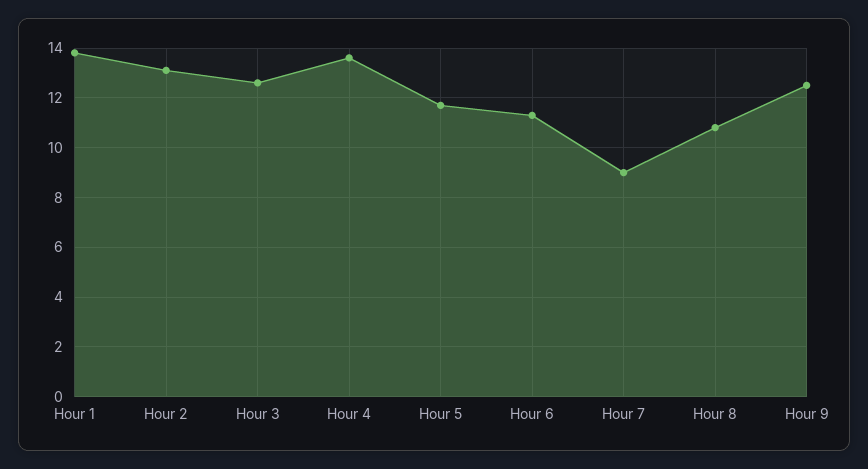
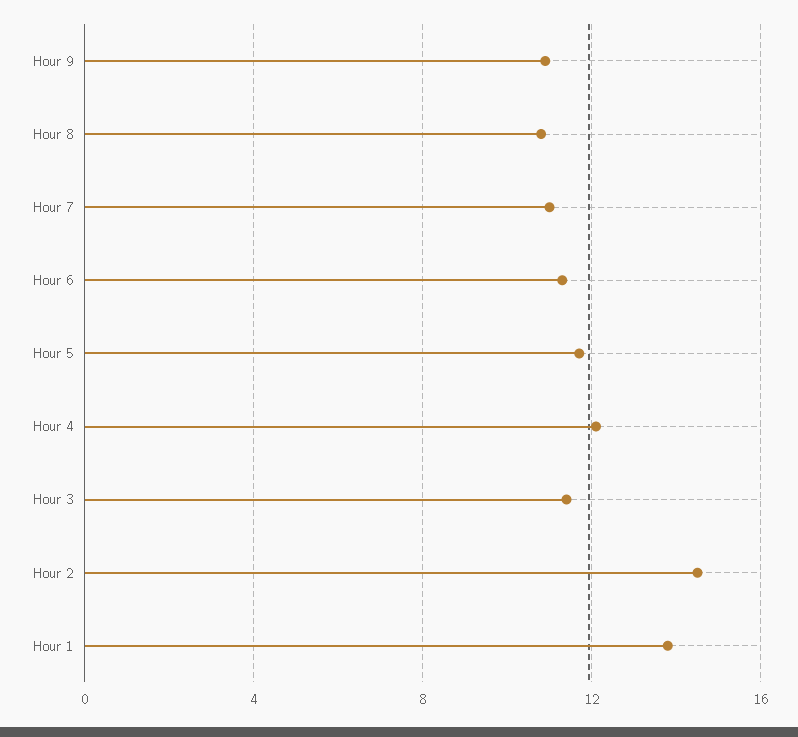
  {
    "Hour 1": 14,
-   "Hour 2": 13,
+   "Hour 2": 14.5,
-   "Hour 3": 12.5,
+   "Hour 3": 11.5,
-   "Hour 4": 13.5,
+   "Hour 4": 12,
    "Hour 5": 11.5,
    "Hour 6": 11.5,
-   "Hour 7": 9,
+   "Hour 7": 11,
    "Hour 8": 11,
-   "Hour 9": 12.5
+   "Hour 9": 11
  }

